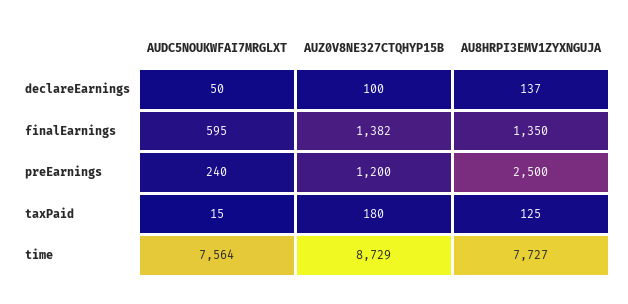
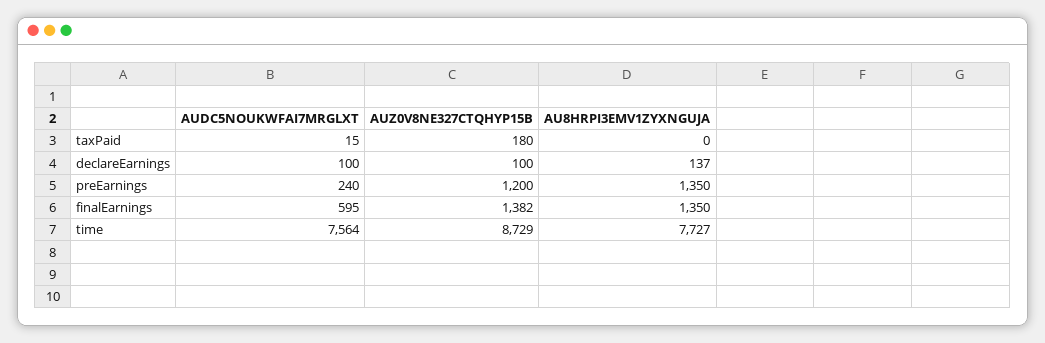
  {
    "AUDC5NOUKWFAI7MRGLXT": {
-     "declareEarnings": 50,
+     "declareEarnings": 100,
      "finalEarnings": 595,
      "preEarnings": 240,
      "taxPaid": 15,
      "time": 7564
    },
    "AUZ0V8NE327CTQHYP15B": {
      "declareEarnings": 100,
      "finalEarnings": 1382,
      "preEarnings": 1200,
      "taxPaid": 180,
      "time": 8729
    },
    "AU8HRPI3EMV1ZYXNGUJA": {
      "declareEarnings": 137,
      "finalEarnings": 1350,
-     "preEarnings": 2500,
+     "preEarnings": 1350,
-     "taxPaid": 125,
+     "taxPaid": 0,
      "time": 7727
    }
  }

